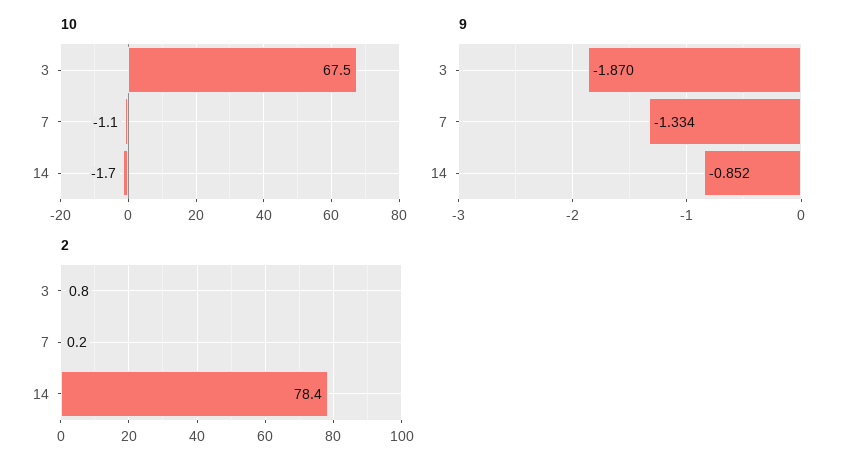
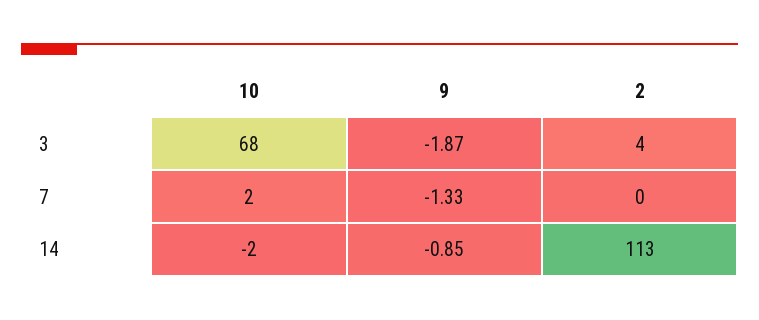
  {
    "10": {
      "3": 67.5,
-     "7": -1.1,
+     "7": 2,
      "14": -1.7
    },
    "9": {
      "3": -1.87,
      "7": -1.334,
      "14": -0.852
    },
    "2": {
-     "3": 0.8,
+     "3": 4,
      "7": 0.2,
-     "14": 78.4
+     "14": 113
    }
  }

